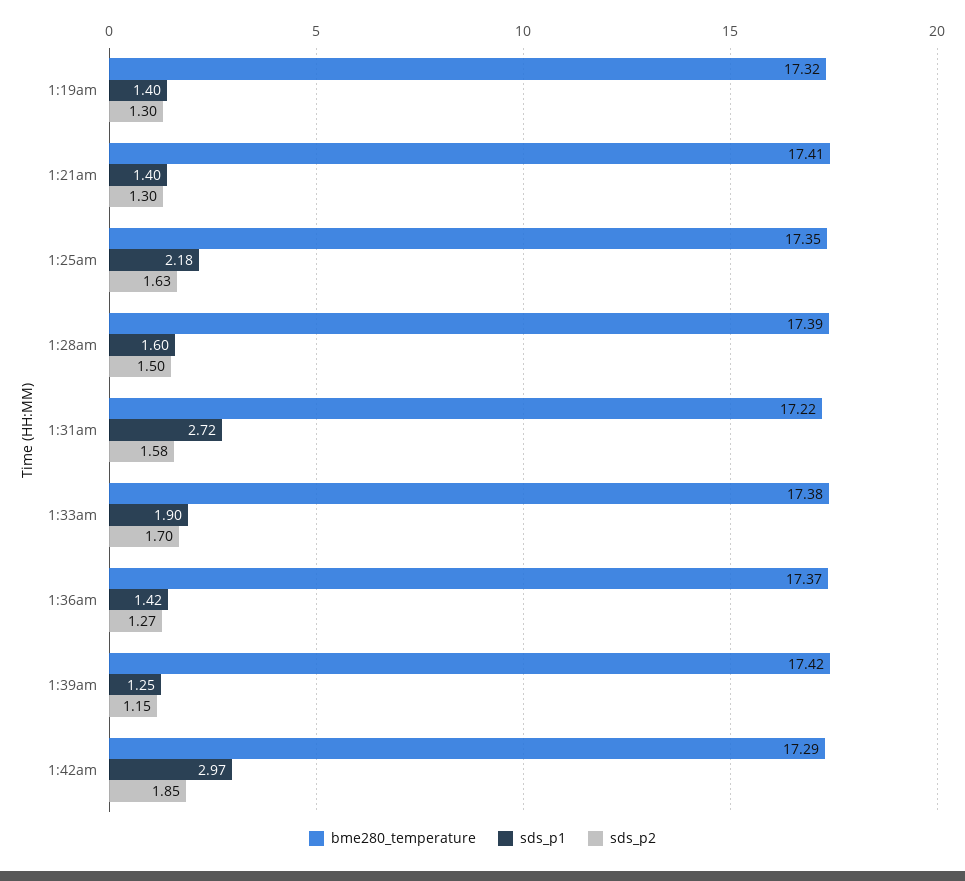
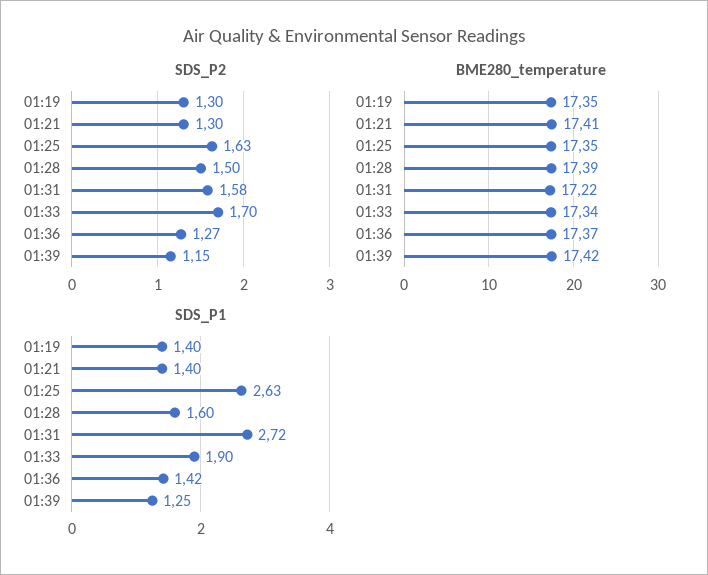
  {
    "bme280_temperature": {
-     "1:19am": 17.32,
+     "1:19am": 17.35,
      "1:21am": 17.41,
      "1:25am": 17.35,
      "1:28am": 17.39,
      "1:31am": 17.22,
-     "1:33am": 17.38,
+     "1:33am": 17.34,
      "1:36am": 17.37,
-     "1:39am": 17.42,
+     "1:39am": 17.42
-     "1:42am": 17.29
    },
    "sds_p1": {
      "1:19am": 1.4,
      "1:21am": 1.4,
-     "1:25am": 2.18,
+     "1:25am": 2.63,
      "1:28am": 1.6,
      "1:31am": 2.72,
      "1:33am": 1.9,
      "1:36am": 1.42,
-     "1:39am": 1.25,
+     "1:39am": 1.25
-     "1:42am": 2.97
    },
    "sds_p2": {
      "1:19am": 1.3,
      "1:21am": 1.3,
      "1:25am": 1.63,
      "1:28am": 1.5,
      "1:31am": 1.58,
      "1:33am": 1.7,
      "1:36am": 1.27,
-     "1:39am": 1.15,
+     "1:39am": 1.15
-     "1:42am": 1.85
    }
  }

